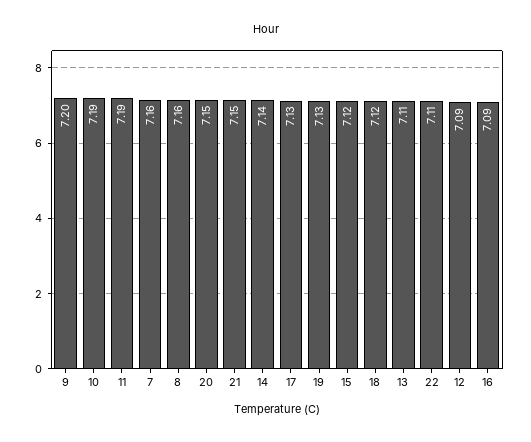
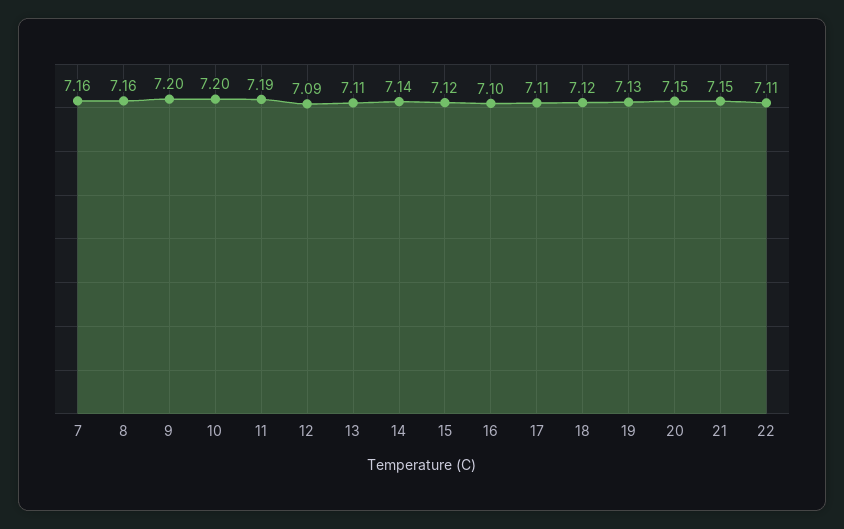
  {
    "9": 7.2,
-   "10": 7.19,
+   "10": 7.2,
    "11": 7.19,
    "7": 7.16,
    "8": 7.16,
    "20": 7.15,
    "21": 7.15,
    "14": 7.14,
-   "17": 7.13,
+   "17": 7.11,
    "19": 7.13,
    "15": 7.12,
    "18": 7.12,
    "13": 7.11,
    "22": 7.11,
    "12": 7.09,
-   "16": 7.09
+   "16": 7.1
  }

